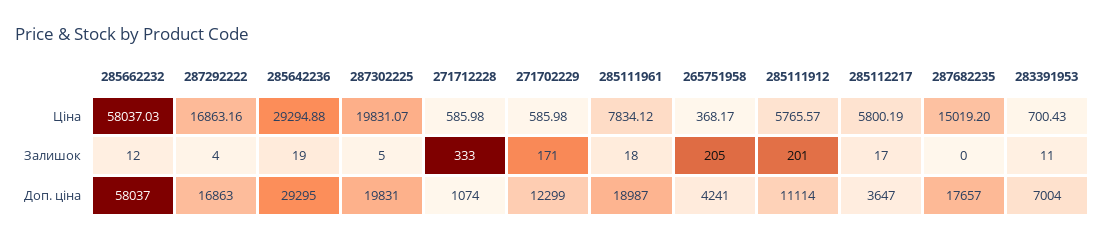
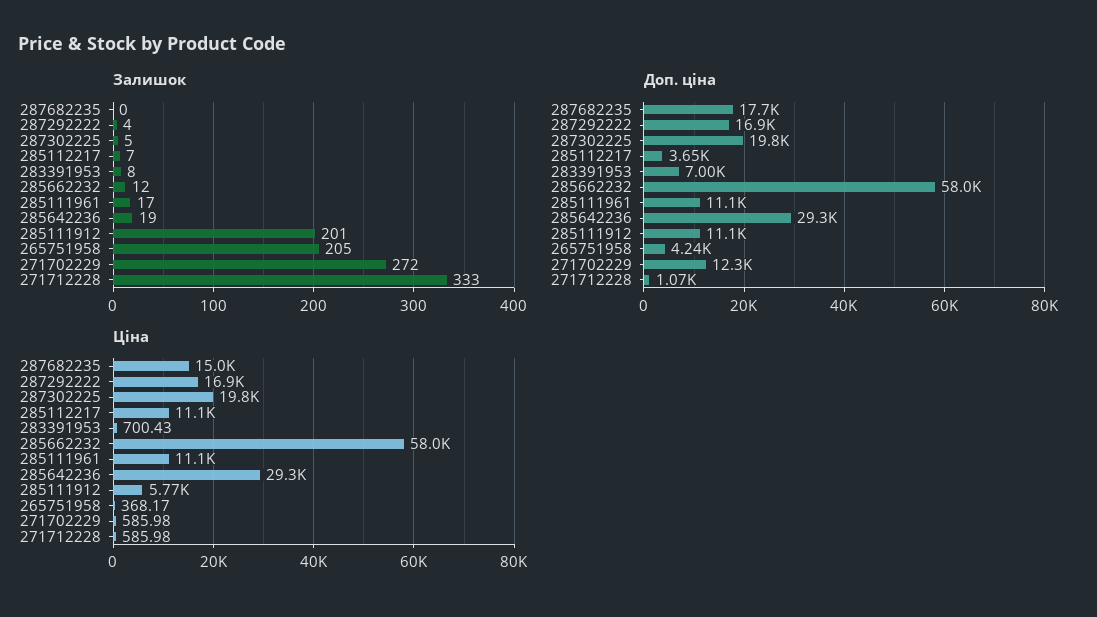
  {
    "Ціна": {
      "285662232": 58037.03,
      "287292222": 16863.16,
      "285642236": 29294.88,
      "287302225": 19831.07,
      "271712228": 585.98,
      "271702229": 585.98,
-     "285111961": 7834.12,
+     "285111961": 11100,
      "265751958": 368.17,
      "285111912": 5765.57,
-     "285112217": 5800.19,
+     "285112217": 11100,
      "287682235": 15019.2,
      "283391953": 700.43
    },
    "Залишок": {
      "285662232": 12,
      "287292222": 4,
      "285642236": 19,
      "287302225": 5,
      "271712228": 333,
-     "271702229": 171,
+     "271702229": 272,
-     "285111961": 18,
+     "285111961": 17,
      "265751958": 205,
      "285111912": 201,
-     "285112217": 17,
+     "285112217": 7,
      "287682235": 0,
-     "283391953": 11
+     "283391953": 8
    },
    "Доп. ціна": {
      "285662232": 58037,
      "287292222": 16863,
      "285642236": 29295,
      "287302225": 19831,
      "271712228": 1074,
      "271702229": 12299,
-     "285111961": 18987,
+     "285111961": 11100,
      "265751958": 4241,
      "285111912": 11114,
      "285112217": 3647,
      "287682235": 17657,
      "283391953": 7004
    }
  }

